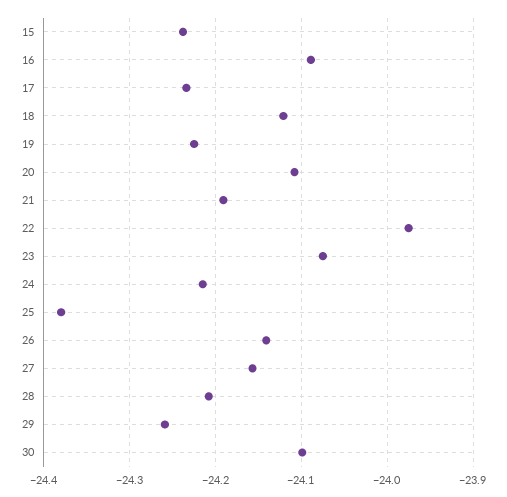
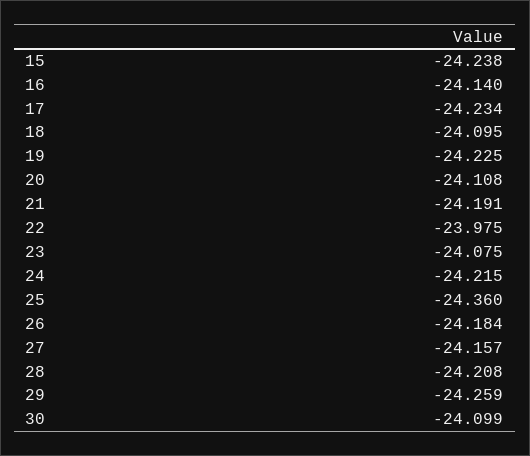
  {
    "15": -24.238,
-   "16": -24.09,
+   "16": -24.14,
    "17": -24.234,
-   "18": -24.12,
+   "18": -24.095,
    "19": -24.225,
    "20": -24.108,
    "21": -24.191,
    "22": -23.975,
    "23": -24.075,
    "24": -24.215,
-   "25": -24.38,
+   "25": -24.36,
-   "26": -24.14,
+   "26": -24.184,
    "27": -24.157,
    "28": -24.208,
    "29": -24.259,
    "30": -24.099
  }

